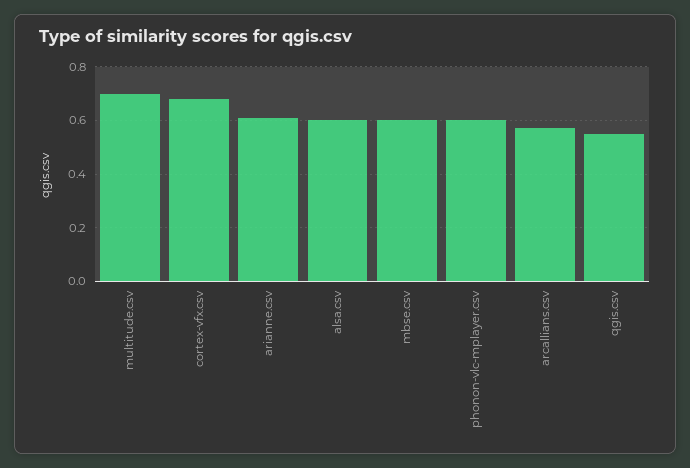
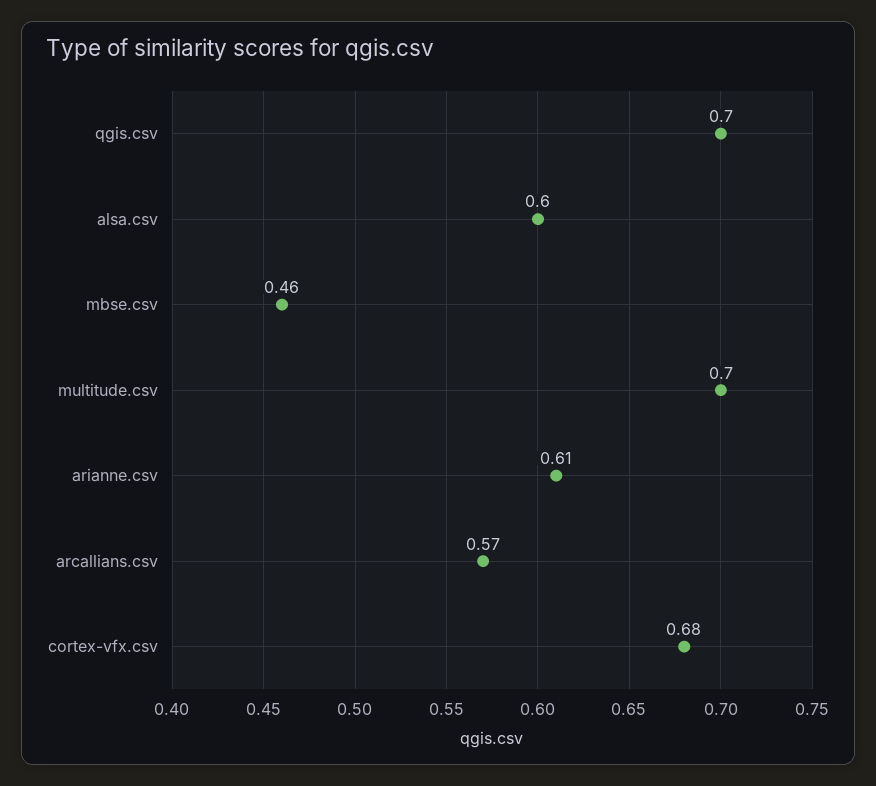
  {
    "multitude.csv": 0.7,
    "cortex-vfx.csv": 0.68,
    "arianne.csv": 0.61,
    "alsa.csv": 0.6,
-   "mbse.csv": 0.6,
+   "mbse.csv": 0.46,
-   "phonon-vlc-mplayer.csv": 0.6,
    "arcallians.csv": 0.57,
-   "qgis.csv": 0.55
+   "qgis.csv": 0.7
  }

